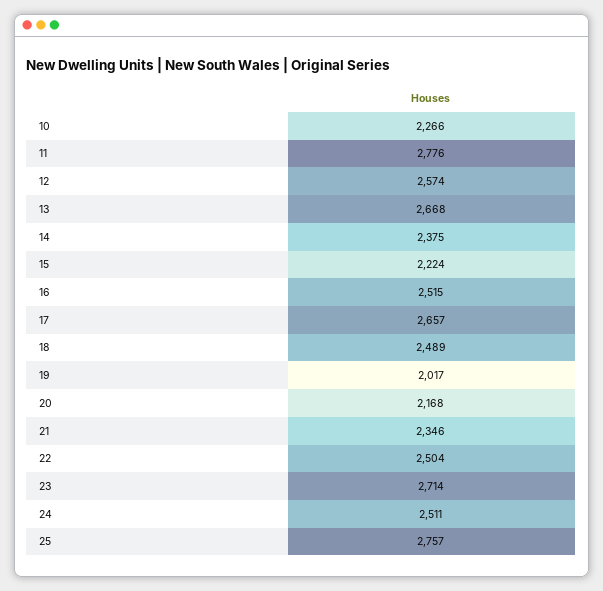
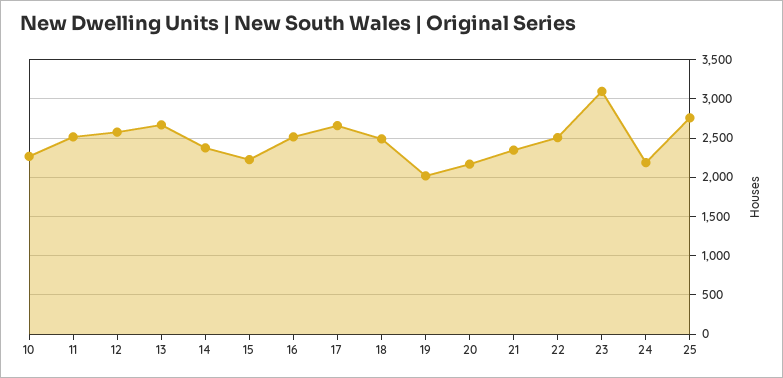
  {
    "10": 2266,
-   "11": 2776,
+   "11": 2500,
    "12": 2574,
    "13": 2668,
    "14": 2375,
    "15": 2224,
    "16": 2515,
    "17": 2657,
    "18": 2489,
    "19": 2017,
    "20": 2168,
    "21": 2346,
    "22": 2504,
-   "23": 2714,
+   "23": 3100,
-   "24": 2511,
+   "24": 2200,
    "25": 2757
  }

